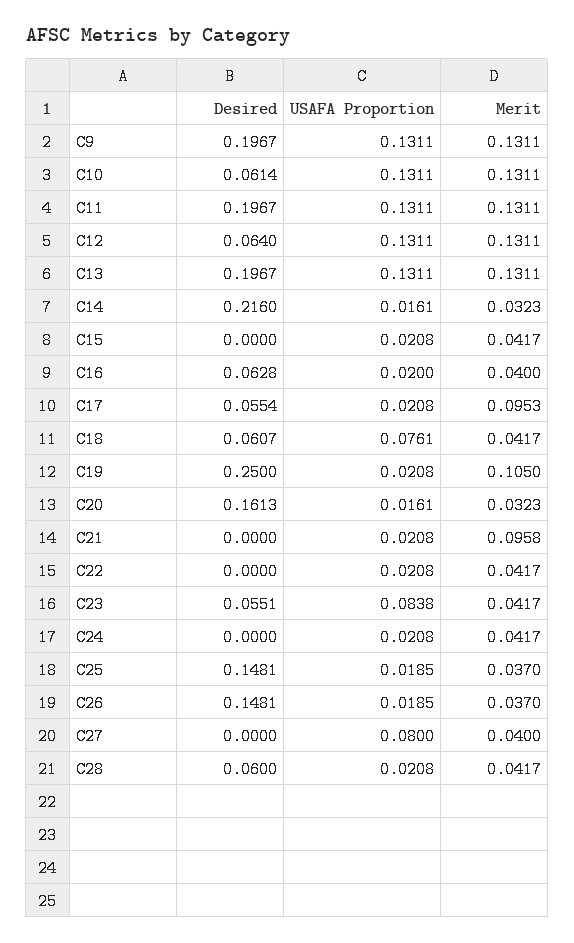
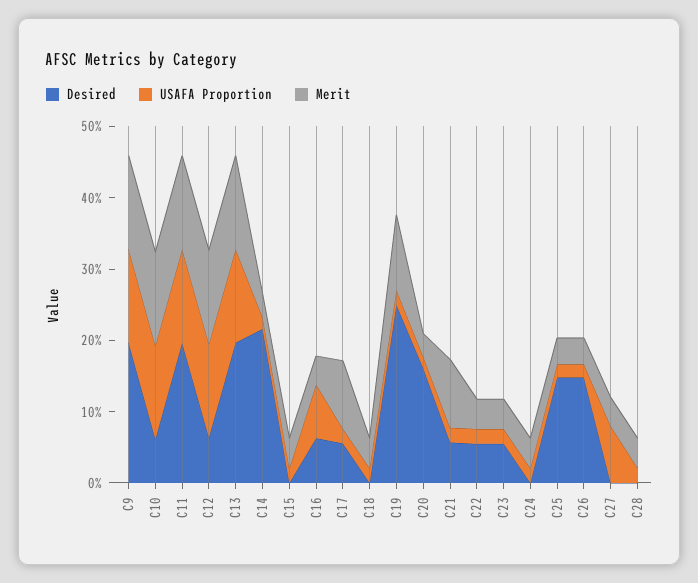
  {
    "Desired": {
      "C9": 0.1967,
      "C10": 0.0614,
      "C11": 0.1967,
      "C12": 0.064,
      "C13": 0.1967,
      "C14": 0.216,
      "C15": 0,
      "C16": 0.0628,
      "C17": 0.0554,
-     "C18": 0.0607,
+     "C18": 0,
      "C19": 0.25,
      "C20": 0.1613,
-     "C21": 0,
+     "C21": 0.06,
-     "C22": 0,
+     "C22": 0.06,
      "C23": 0.0551,
      "C24": 0,
      "C25": 0.1481,
      "C26": 0.1481,
      "C27": 0,
-     "C28": 0.06
+     "C28": 0
    },
    "USAFA Proportion": {
      "C9": 0.1311,
      "C10": 0.1311,
      "C11": 0.1311,
      "C12": 0.1311,
      "C13": 0.1311,
      "C14": 0.0161,
      "C15": 0.0208,
-     "C16": 0.02,
+     "C16": 0.08,
      "C17": 0.0208,
-     "C18": 0.0761,
+     "C18": 0.02,
      "C19": 0.0208,
      "C20": 0.0161,
      "C21": 0.0208,
      "C22": 0.0208,
-     "C23": 0.0838,
+     "C23": 0.02,
      "C24": 0.0208,
      "C25": 0.0185,
      "C26": 0.0185,
      "C27": 0.08,
      "C28": 0.0208
    },
    "Merit": {
      "C9": 0.1311,
      "C10": 0.1311,
      "C11": 0.1311,
      "C12": 0.1311,
      "C13": 0.1311,
      "C14": 0.0323,
      "C15": 0.0417,
      "C16": 0.04,
      "C17": 0.0953,
      "C18": 0.0417,
      "C19": 0.105,
      "C20": 0.0323,
      "C21": 0.0958,
      "C22": 0.0417,
      "C23": 0.0417,
      "C24": 0.0417,
      "C25": 0.037,
      "C26": 0.037,
      "C27": 0.04,
      "C28": 0.0417
    }
  }

